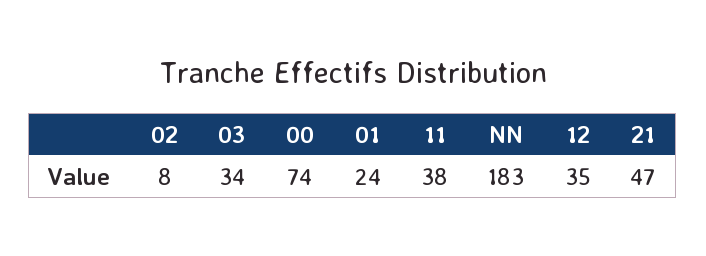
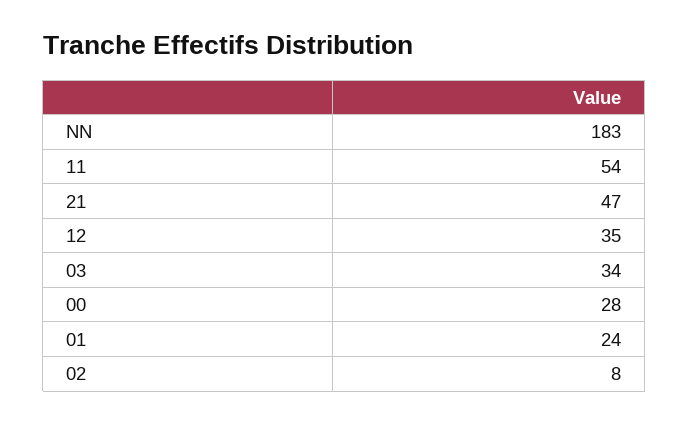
  {
    "02": 8,
    "03": 34,
-   "00": 74,
+   "00": 28,
    "01": 24,
-   "11": 38,
+   "11": 54,
    "NN": 183,
    "12": 35,
    "21": 47
  }

